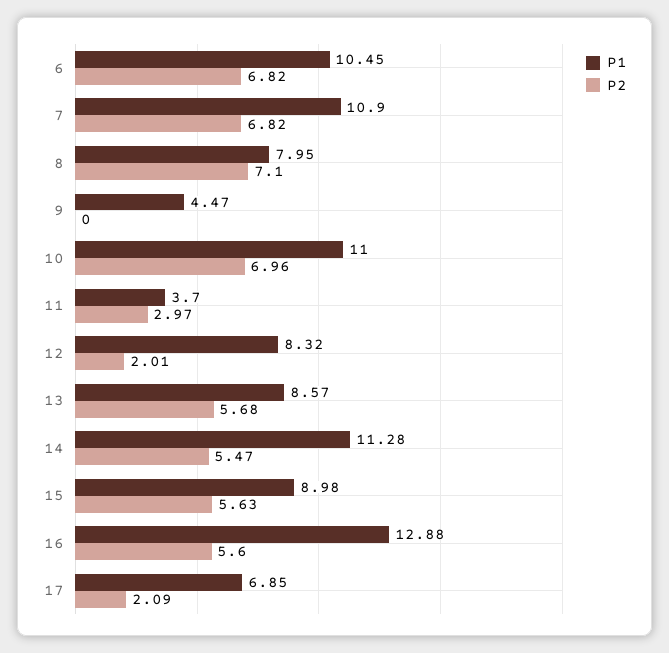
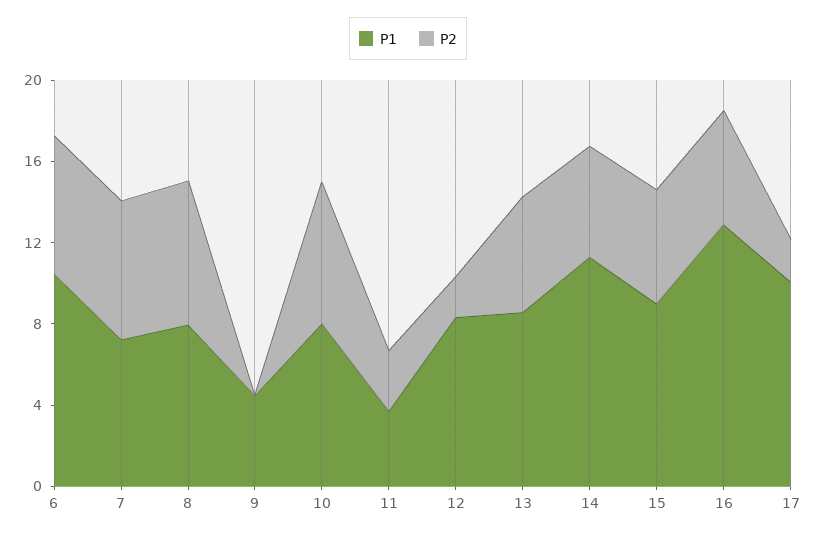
  {
    "P1": {
      "6": 10.45,
-     "7": 10.9,
+     "7": 7,
      "8": 7.95,
      "9": 4.47,
-     "10": 11,
+     "10": 8,
      "11": 3.7,
      "12": 8.32,
      "13": 8.57,
      "14": 11.28,
      "15": 8.98,
      "16": 12.88,
-     "17": 6.85
+     "17": 10
    },
    "P2": {
      "6": 6.82,
      "7": 6.82,
      "8": 7.1,
      "9": 0,
      "10": 6.96,
      "11": 2.97,
      "12": 2.01,
      "13": 5.68,
      "14": 5.47,
      "15": 5.63,
      "16": 5.6,
      "17": 2.09
    }
  }

